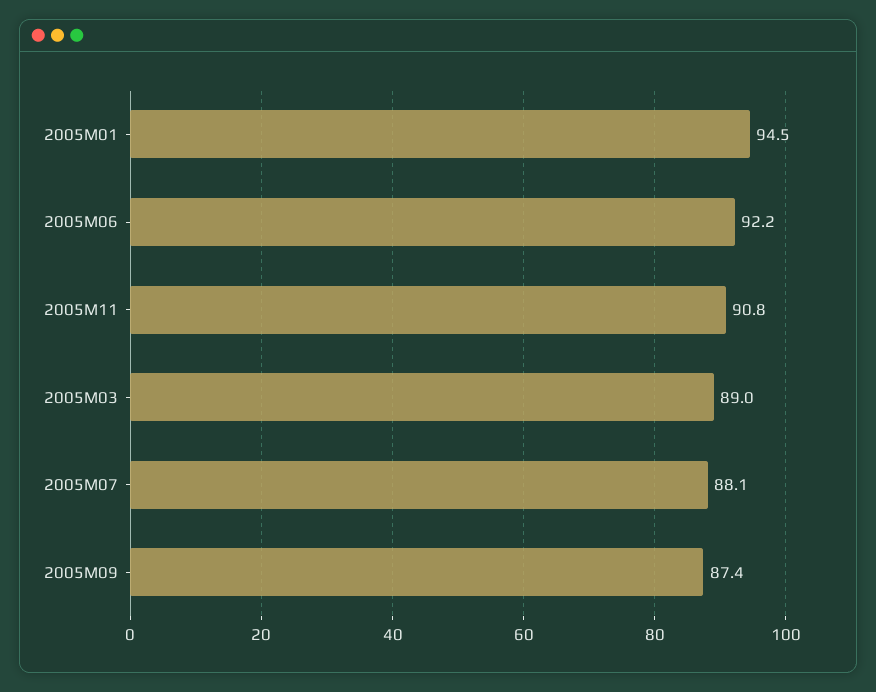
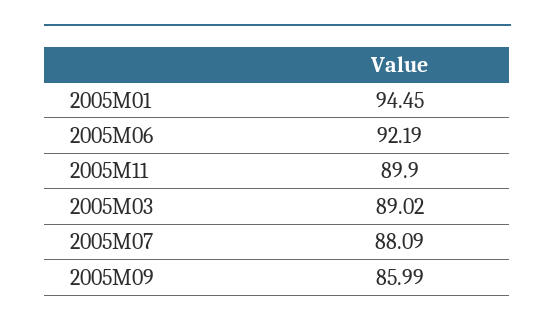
  {
    "2005M01": 94.45,
    "2005M06": 92.19,
-   "2005M11": 90.8,
+   "2005M11": 89.9,
    "2005M03": 89.02,
    "2005M07": 88.09,
-   "2005M09": 87.4
+   "2005M09": 85.99
  }

